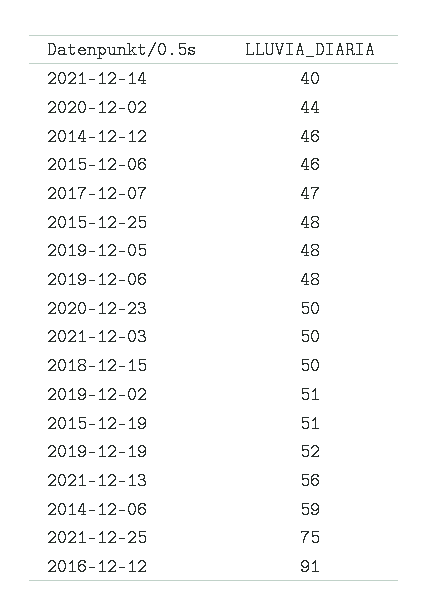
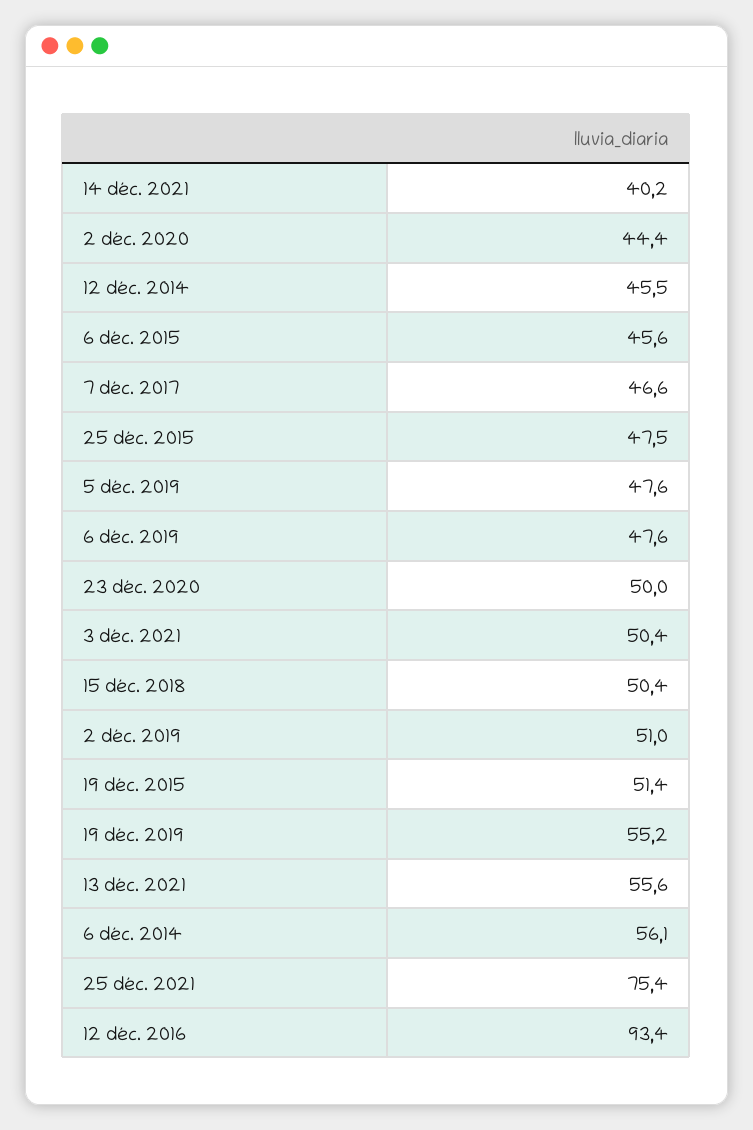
  {
    "2021-12-14": 40.2,
    "2020-12-02": 44.4,
    "2014-12-12": 45.5,
    "2015-12-06": 45.6,
    "2017-12-07": 46.6,
    "2015-12-25": 47.5,
    "2019-12-05": 47.6,
    "2019-12-06": 47.6,
    "2020-12-23": 50,
    "2021-12-03": 50.4,
    "2018-12-15": 50.4,
    "2019-12-02": 51,
    "2015-12-19": 51.4,
-   "2019-12-19": 52,
+   "2019-12-19": 55.2,
    "2021-12-13": 55.6,
-   "2014-12-06": 59,
+   "2014-12-06": 56.1,
    "2021-12-25": 75.4,
-   "2016-12-12": 91
+   "2016-12-12": 93.4
  }

